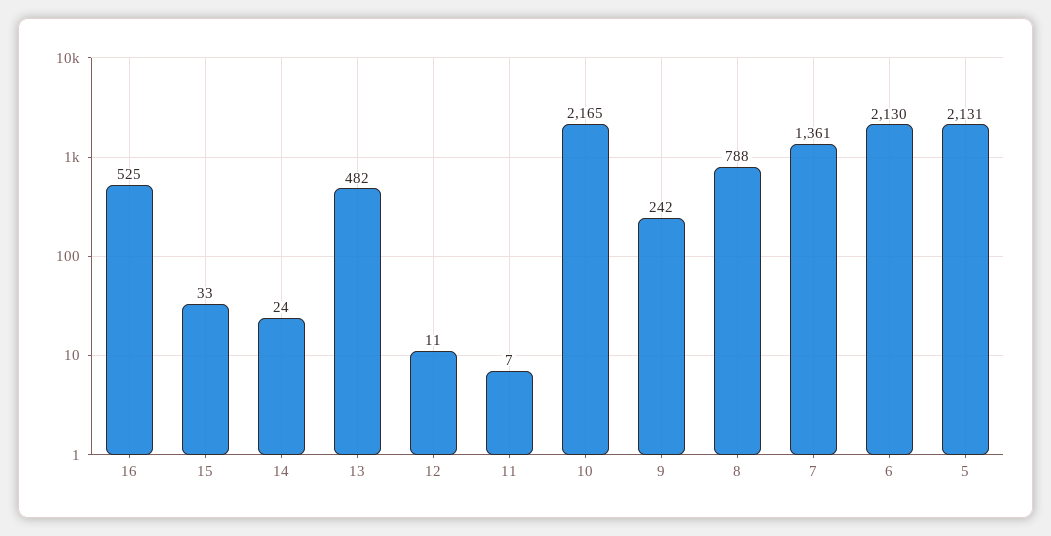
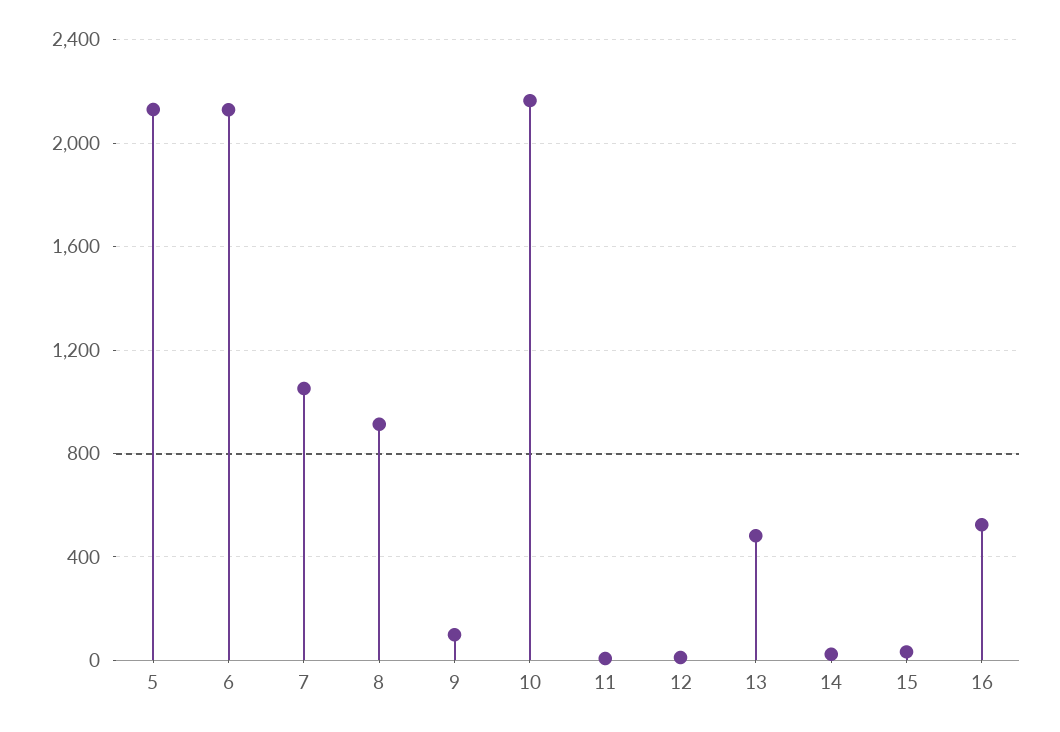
  {
    "16": 525,
    "15": 33,
    "14": 24,
    "13": 482,
    "12": 11,
    "11": 7,
    "10": 2165,
-   "9": 242,
+   "9": 100,
-   "8": 788,
+   "8": 900,
-   "7": 1361,
+   "7": 1050,
    "6": 2130,
    "5": 2131
  }

